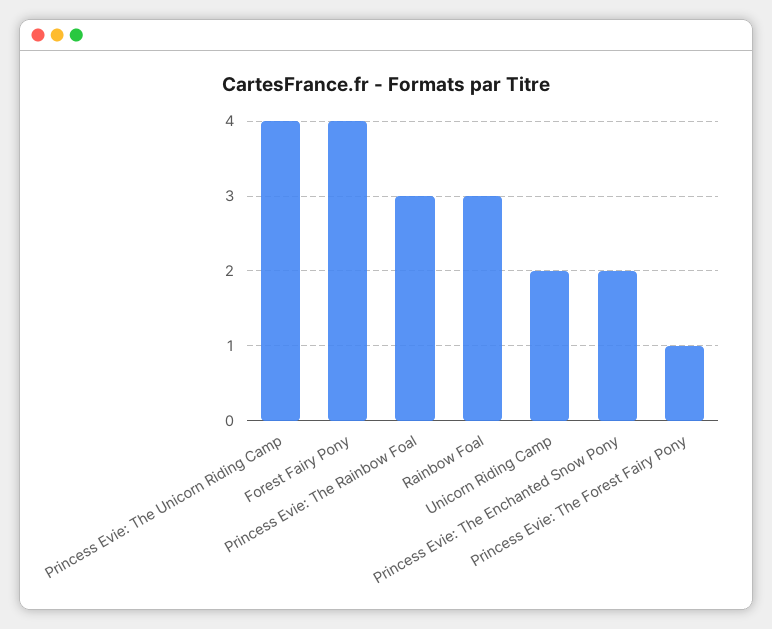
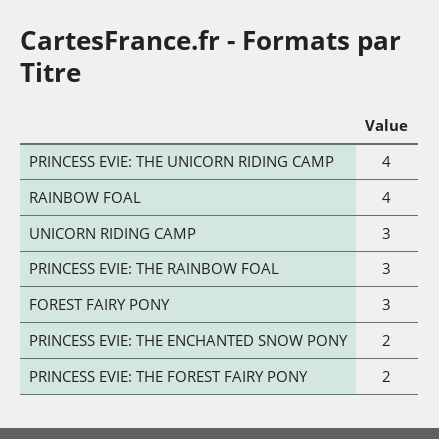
  {
    "Princess Evie: The Unicorn Riding Camp": 4,
-   "Forest Fairy Pony": 4,
+   "Forest Fairy Pony": 3,
    "Princess Evie: The Rainbow Foal": 3,
-   "Rainbow Foal": 3,
+   "Rainbow Foal": 4,
-   "Unicorn Riding Camp": 2,
+   "Unicorn Riding Camp": 3,
    "Princess Evie: The Enchanted Snow Pony": 2,
-   "Princess Evie: The Forest Fairy Pony": 1
+   "Princess Evie: The Forest Fairy Pony": 2
  }

